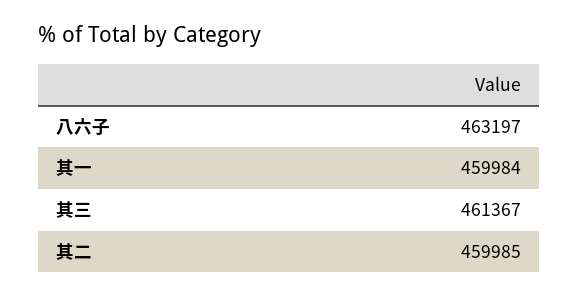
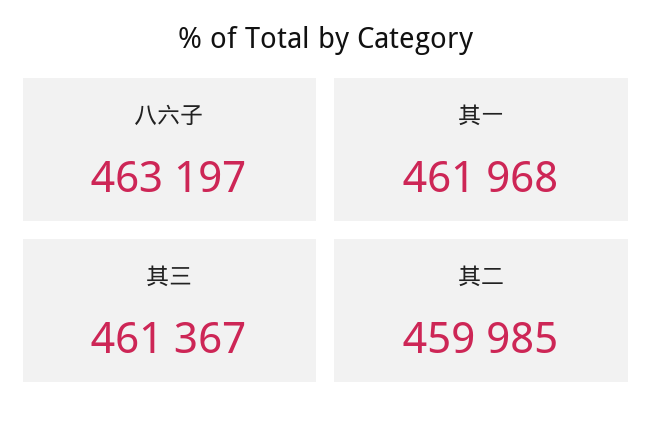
  {
    "八六子": 463197,
-   "其一": 459984,
+   "其一": 461968,
    "其三": 461367,
    "其二": 459985
  }

